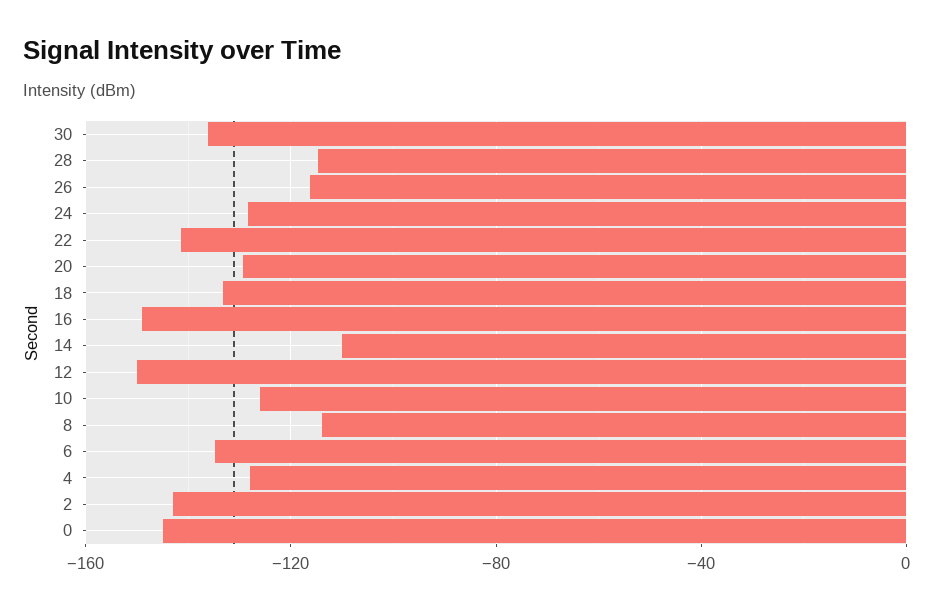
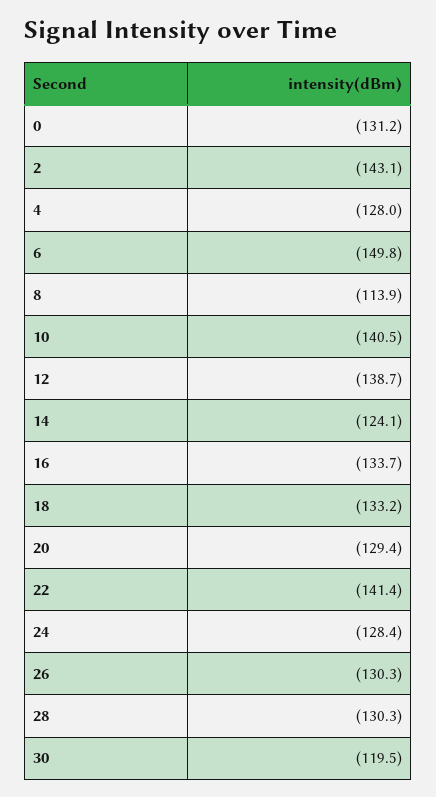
  {
-   "30": -135,
+   "30": -119.5,
-   "28": -115,
+   "28": -130.3,
-   "26": -115,
+   "26": -130.3,
    "24": -128.4,
    "22": -141.4,
    "20": -129.4,
    "18": -133.2,
-   "16": -150,
+   "16": -133.7,
-   "14": -110,
+   "14": -124.1,
-   "12": -150,
+   "12": -138.7,
-   "10": -125,
+   "10": -140.5,
    "8": -113.9,
-   "6": -135,
+   "6": -149.8,
    "4": -128,
    "2": -143.1,
-   "0": -145
+   "0": -131.2
  }

